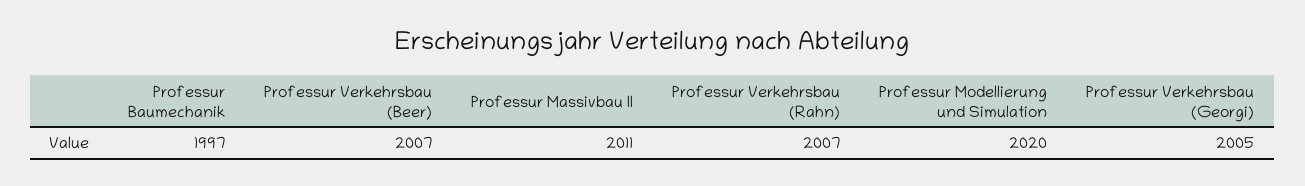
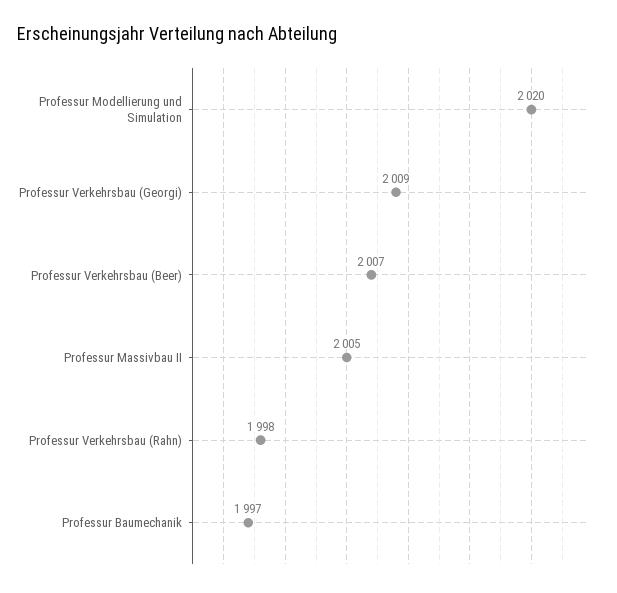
  {
    "Professur Baumechanik": 1997,
    "Professur Verkehrsbau (Beer)": 2007,
-   "Professur Massivbau II": 2011,
+   "Professur Massivbau II": 2005,
-   "Professur Verkehrsbau (Rahn)": 2007,
+   "Professur Verkehrsbau (Rahn)": 1998,
    "Professur Modellierung und Simulation": 2020,
-   "Professur Verkehrsbau (Georgi)": 2005
+   "Professur Verkehrsbau (Georgi)": 2009
  }

